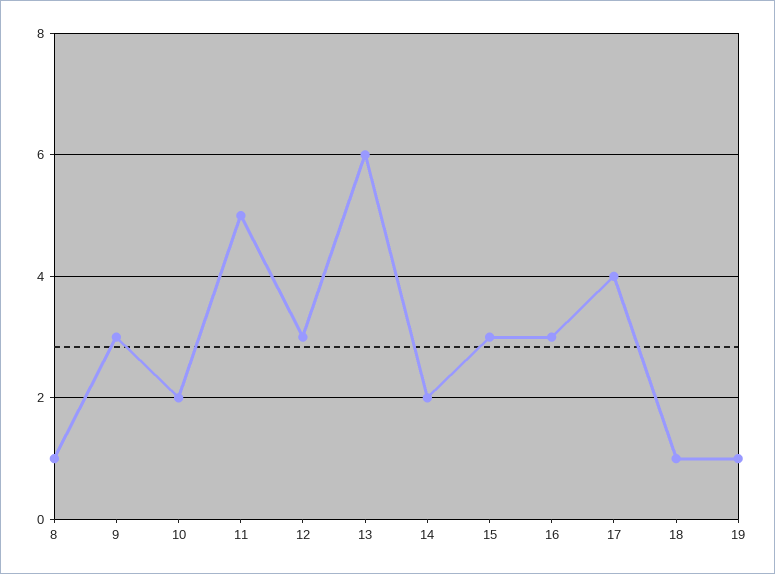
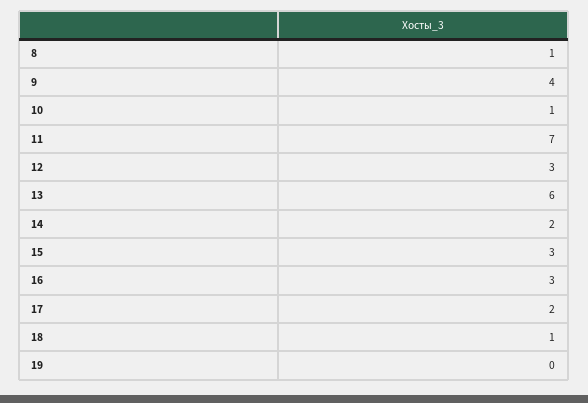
  {
    "8": 1,
-   "9": 3,
+   "9": 4,
-   "10": 2,
+   "10": 1,
-   "11": 5,
+   "11": 7,
    "12": 3,
    "13": 6,
    "14": 2,
    "15": 3,
    "16": 3,
-   "17": 4,
+   "17": 2,
    "18": 1,
-   "19": 1
+   "19": 0
  }

